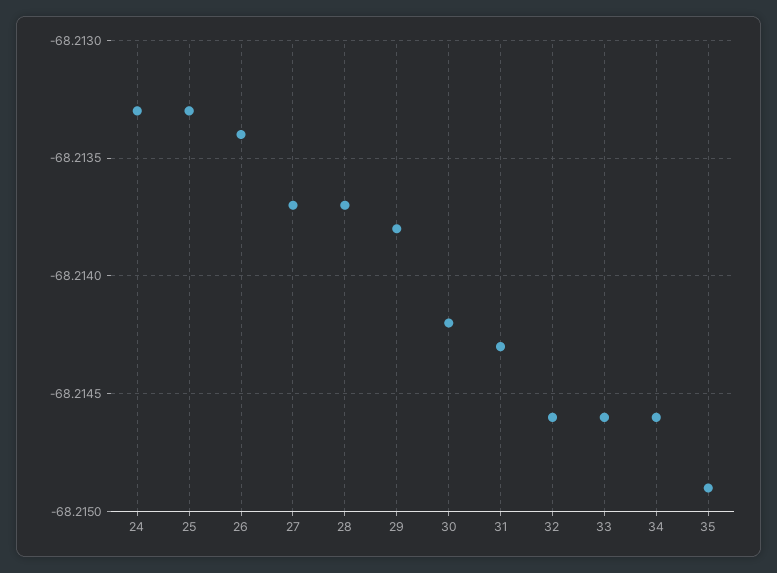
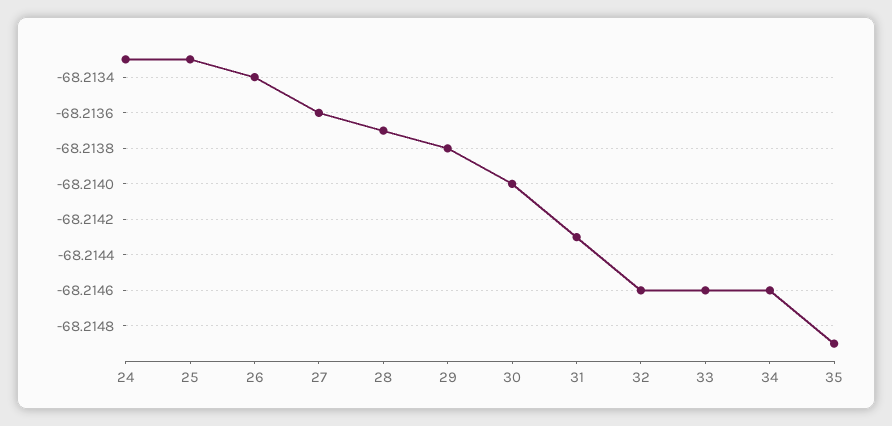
  {
    "24": -68.2133,
    "25": -68.2133,
    "26": -68.2134,
-   "27": -68.2137,
+   "27": -68.2136,
    "28": -68.2137,
    "29": -68.2138,
-   "30": -68.2142,
+   "30": -68.214,
    "31": -68.2143,
    "32": -68.2146,
    "33": -68.2146,
    "34": -68.2146,
    "35": -68.2149
  }

